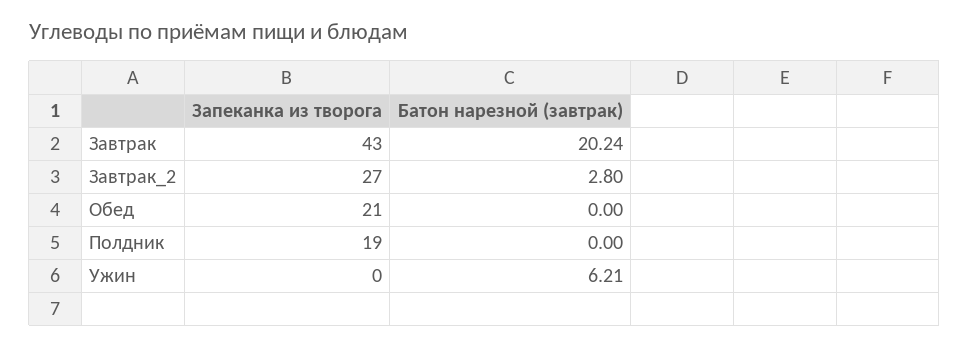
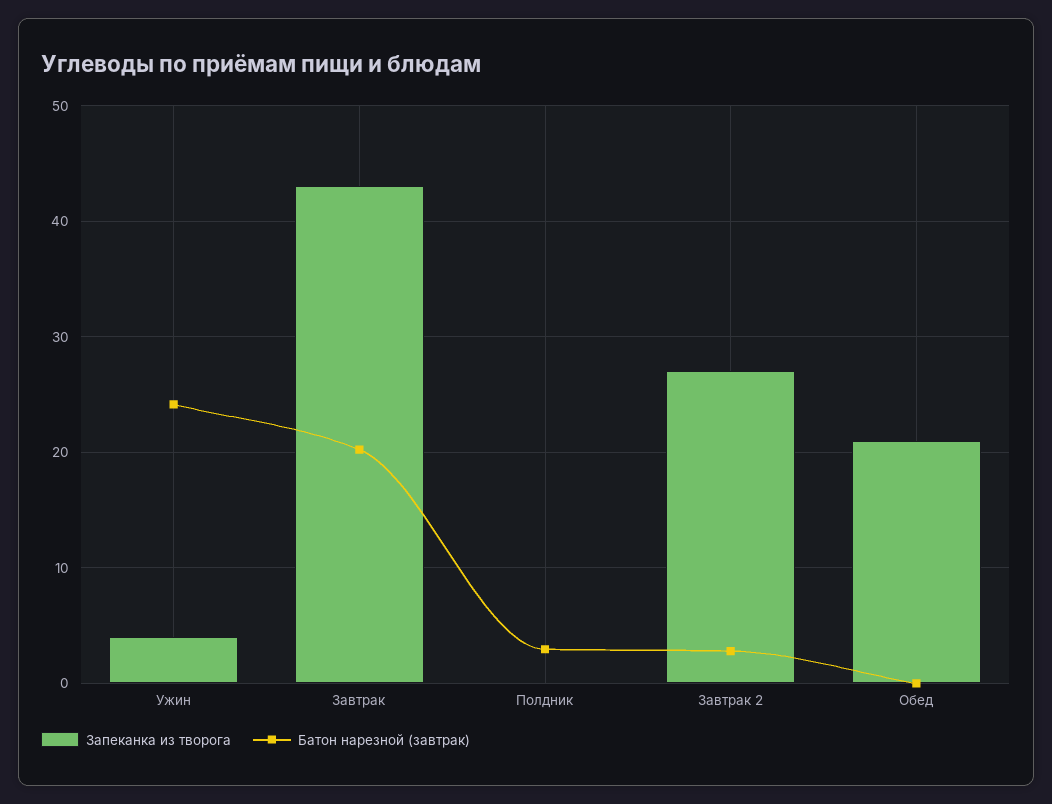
  {
    "Запеканка из творога": {
      "Завтрак": 43,
      "Завтрак_2": 27,
      "Обед": 21,
-     "Полдник": 19,
+     "Полдник": 0,
-     "Ужин": 0
+     "Ужин": 4
    },
    "Батон нарезной (завтрак)": {
      "Завтрак": 20.24,
      "Завтрак_2": 2.8,
      "Обед": 0,
-     "Полдник": 0,
+     "Полдник": 3,
-     "Ужин": 6.21
+     "Ужин": 24
    }
  }

